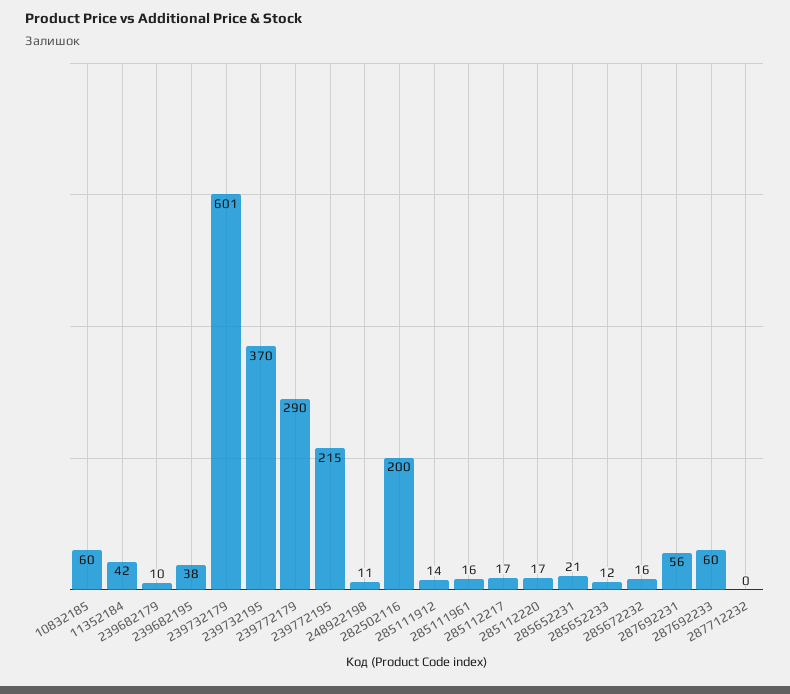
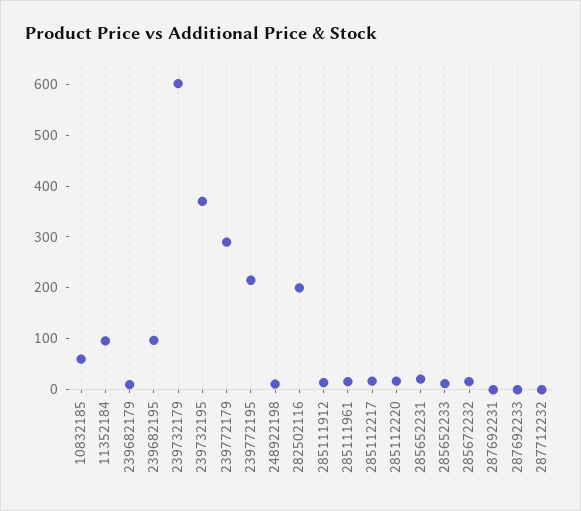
  {
    "10832185": 60,
-   "11352184": 42,
+   "11352184": 100,
    "239682179": 10,
-   "239682195": 38,
+   "239682195": 100,
    "239732179": 601,
    "239732195": 370,
    "239772179": 290,
    "239772195": 215,
    "248922198": 11,
    "282502116": 200,
    "285111912": 14,
    "285111961": 16,
    "285112217": 17,
    "285112220": 17,
    "285652231": 21,
    "285652233": 12,
    "285672232": 16,
-   "287692231": 56,
+   "287692231": 0,
-   "287692233": 60,
+   "287692233": 0,
    "287712232": 0
  }

